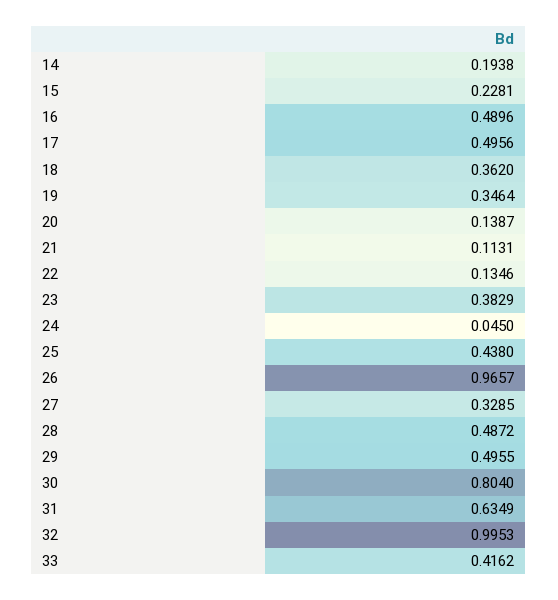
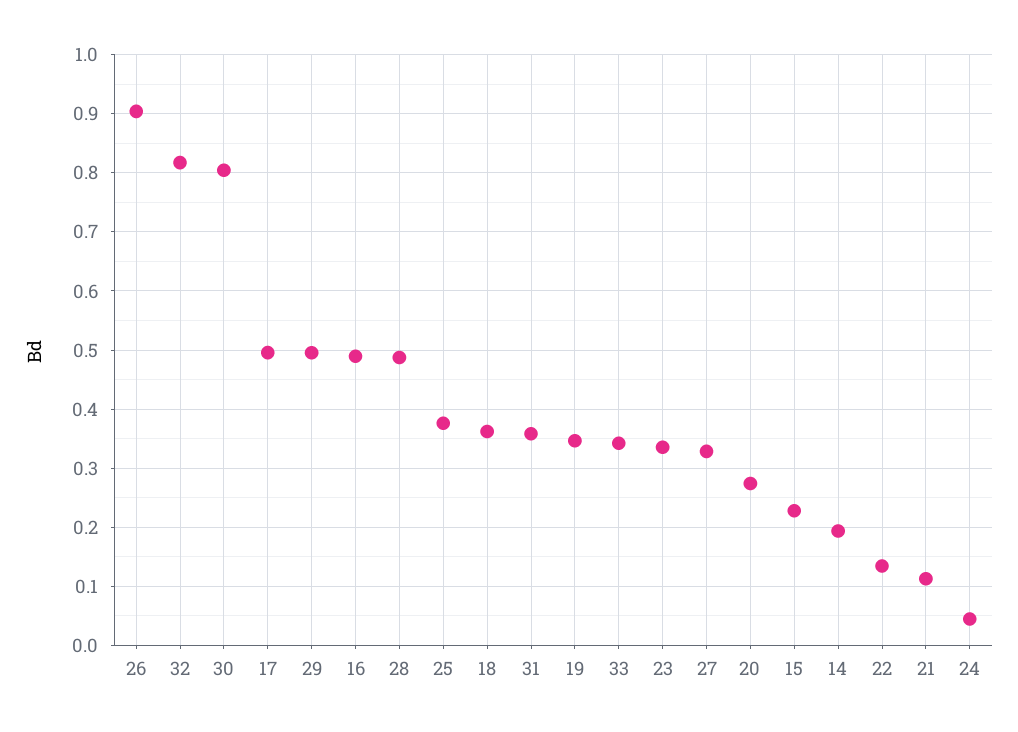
  {
    "14": 0.1938,
    "15": 0.2281,
    "16": 0.4896,
    "17": 0.4956,
    "18": 0.362,
    "19": 0.3464,
-   "20": 0.1387,
+   "20": 0.28,
    "21": 0.1131,
    "22": 0.1346,
-   "23": 0.3829,
+   "23": 0.34,
    "24": 0.045,
-   "25": 0.438,
+   "25": 0.38,
-   "26": 0.9657,
+   "26": 0.9,
    "27": 0.3285,
    "28": 0.4872,
    "29": 0.4955,
    "30": 0.804,
-   "31": 0.6349,
+   "31": 0.36,
-   "32": 0.9953,
+   "32": 0.82,
-   "33": 0.4162
+   "33": 0.34
  }

